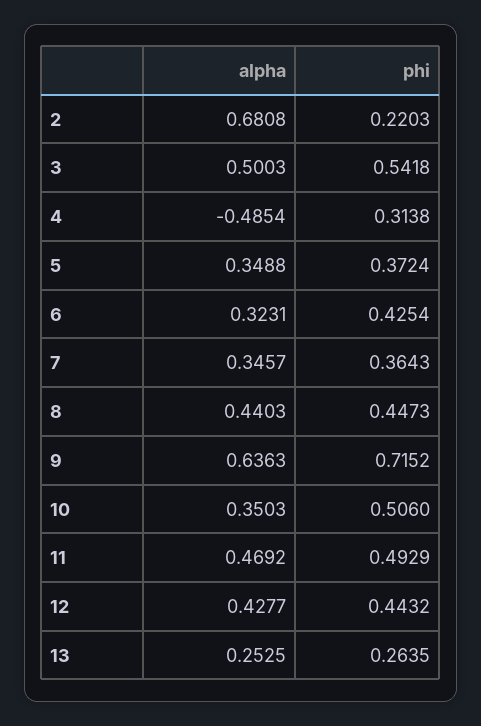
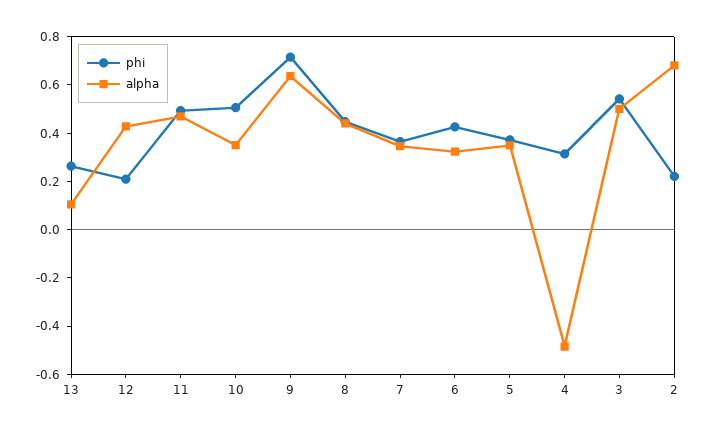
  {
    "alpha": {
      "2": 0.6808,
      "3": 0.5003,
      "4": -0.4854,
      "5": 0.3488,
      "6": 0.3231,
      "7": 0.3457,
      "8": 0.4403,
      "9": 0.6363,
      "10": 0.3503,
      "11": 0.4692,
      "12": 0.4277,
-     "13": 0.2525
+     "13": 0.1
    },
    "phi": {
      "2": 0.2203,
      "3": 0.5418,
      "4": 0.3138,
      "5": 0.3724,
      "6": 0.4254,
      "7": 0.3643,
      "8": 0.4473,
      "9": 0.7152,
      "10": 0.506,
      "11": 0.4929,
-     "12": 0.4432,
+     "12": 0.2,
      "13": 0.2635
    }
  }

